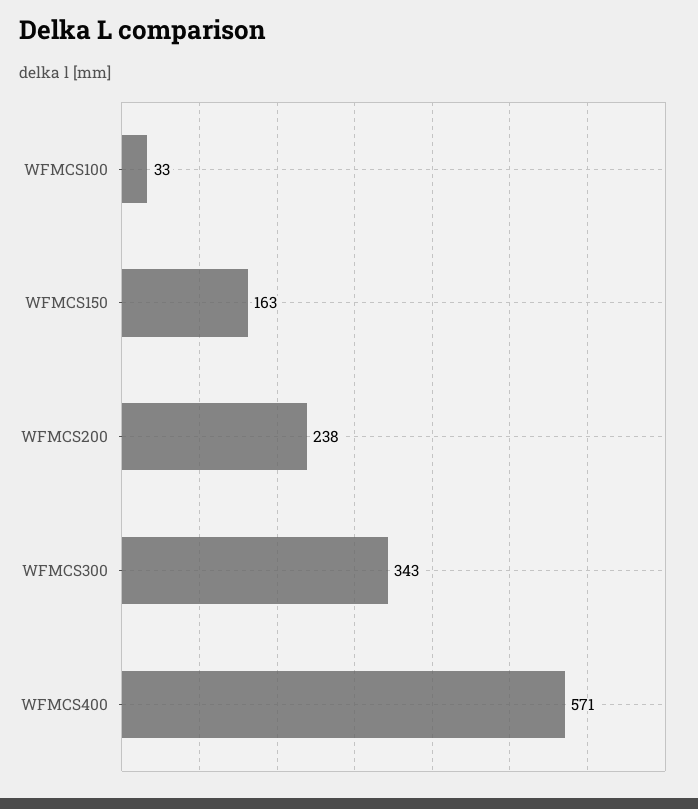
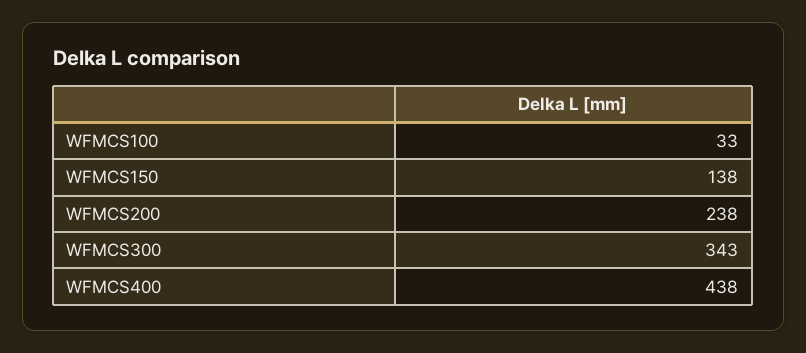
  {
    "WFMCS100": 33,
-   "WFMCS150": 163,
+   "WFMCS150": 138,
    "WFMCS200": 238,
    "WFMCS300": 343,
-   "WFMCS400": 571
+   "WFMCS400": 438
  }

